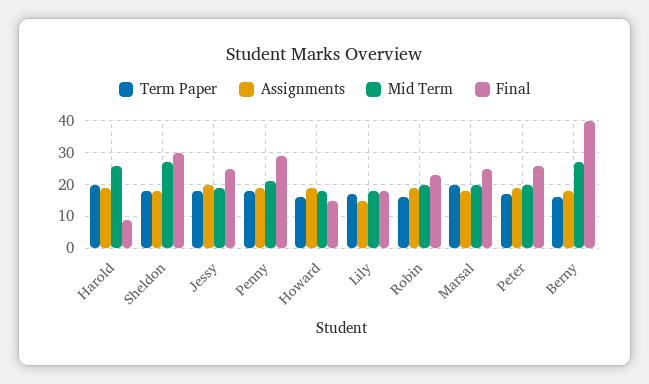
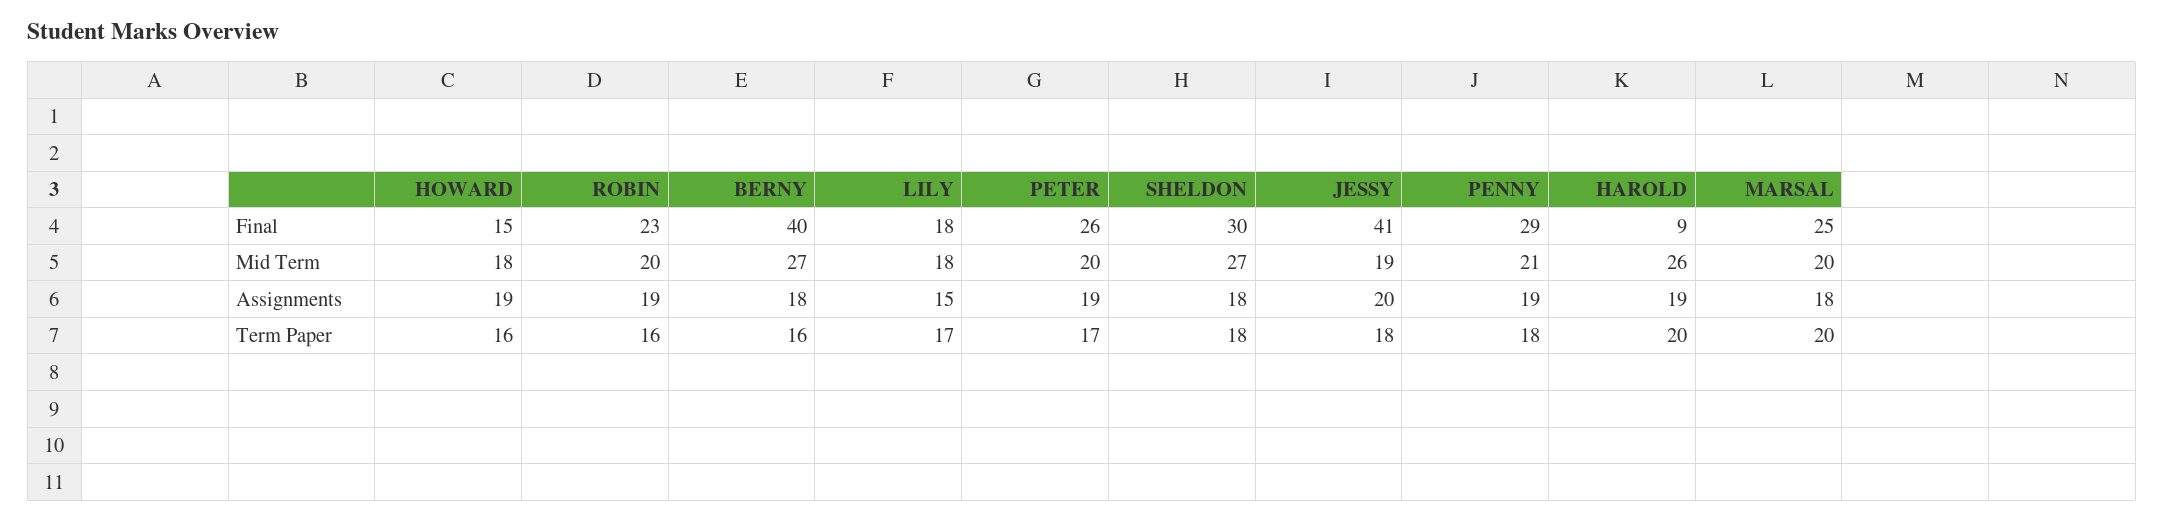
  {
    "Term Paper": {
      "Harold": 20,
      "Sheldon": 18,
      "Jessy": 18,
      "Penny": 18,
      "Howard": 16,
      "Lily": 17,
      "Robin": 16,
      "Marsal": 20,
      "Peter": 17,
      "Berny": 16
    },
    "Assignments": {
      "Harold": 19,
      "Sheldon": 18,
      "Jessy": 20,
      "Penny": 19,
      "Howard": 19,
      "Lily": 15,
      "Robin": 19,
      "Marsal": 18,
      "Peter": 19,
      "Berny": 18
    },
    "Mid Term": {
      "Harold": 26,
      "Sheldon": 27,
      "Jessy": 19,
      "Penny": 21,
      "Howard": 18,
      "Lily": 18,
      "Robin": 20,
      "Marsal": 20,
      "Peter": 20,
      "Berny": 27
    },
    "Final": {
      "Harold": 9,
      "Sheldon": 30,
-     "Jessy": 25,
+     "Jessy": 41,
      "Penny": 29,
      "Howard": 15,
      "Lily": 18,
      "Robin": 23,
      "Marsal": 25,
      "Peter": 26,
      "Berny": 40
    }
  }

